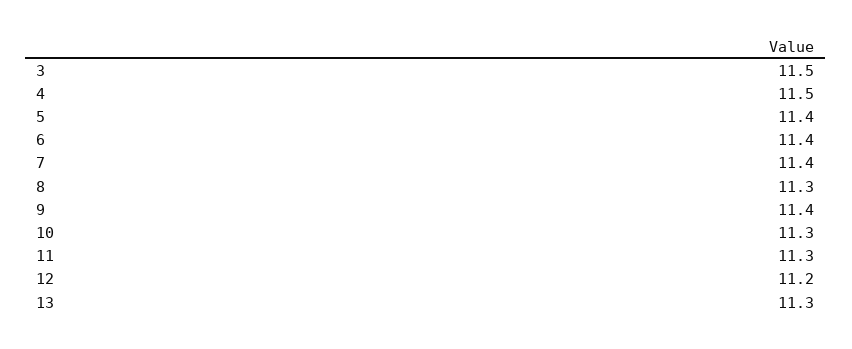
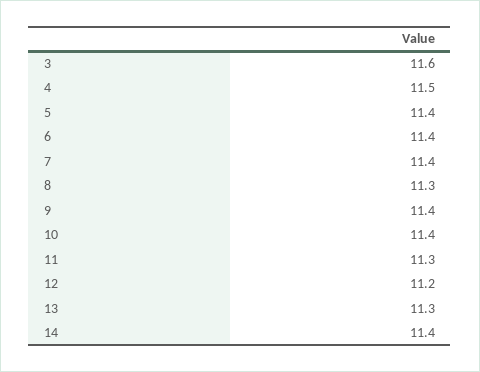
  {
-   "3": 11.5,
+   "3": 11.6,
    "4": 11.5,
    "5": 11.4,
    "6": 11.4,
    "7": 11.4,
    "8": 11.3,
    "9": 11.4,
-   "10": 11.3,
+   "10": 11.4,
    "11": 11.3,
    "12": 11.2,
-   "13": 11.3
+   "13": 11.3,
+   "14": 11.4
  }

